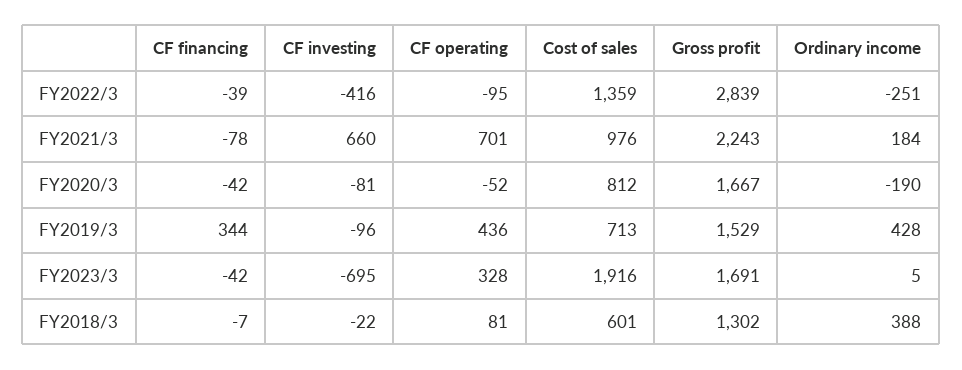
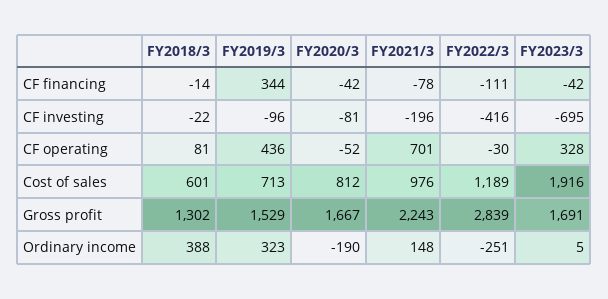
  {
    "CF financing": {
-     "FY2022/3": -39,
+     "FY2022/3": -111,
      "FY2021/3": -78,
      "FY2020/3": -42,
      "FY2019/3": 344,
      "FY2023/3": -42,
-     "FY2018/3": -7
+     "FY2018/3": -14
    },
    "CF investing": {
      "FY2022/3": -416,
-     "FY2021/3": 660,
+     "FY2021/3": -196,
      "FY2020/3": -81,
      "FY2019/3": -96,
      "FY2023/3": -695,
      "FY2018/3": -22
    },
    "CF operating": {
-     "FY2022/3": -95,
+     "FY2022/3": -30,
      "FY2021/3": 701,
      "FY2020/3": -52,
      "FY2019/3": 436,
      "FY2023/3": 328,
      "FY2018/3": 81
    },
    "Cost of sales": {
-     "FY2022/3": 1359,
+     "FY2022/3": 1189,
      "FY2021/3": 976,
      "FY2020/3": 812,
      "FY2019/3": 713,
      "FY2023/3": 1916,
      "FY2018/3": 601
    },
    "Gross profit": {
      "FY2022/3": 2839,
      "FY2021/3": 2243,
      "FY2020/3": 1667,
      "FY2019/3": 1529,
      "FY2023/3": 1691,
      "FY2018/3": 1302
    },
    "Ordinary income": {
      "FY2022/3": -251,
-     "FY2021/3": 184,
+     "FY2021/3": 148,
      "FY2020/3": -190,
-     "FY2019/3": 428,
+     "FY2019/3": 323,
      "FY2023/3": 5,
      "FY2018/3": 388
    }
  }

